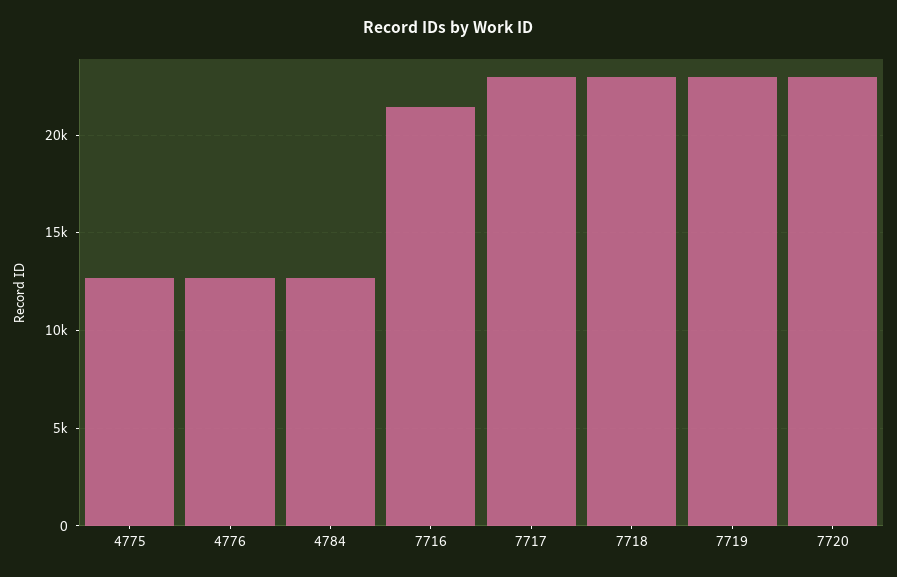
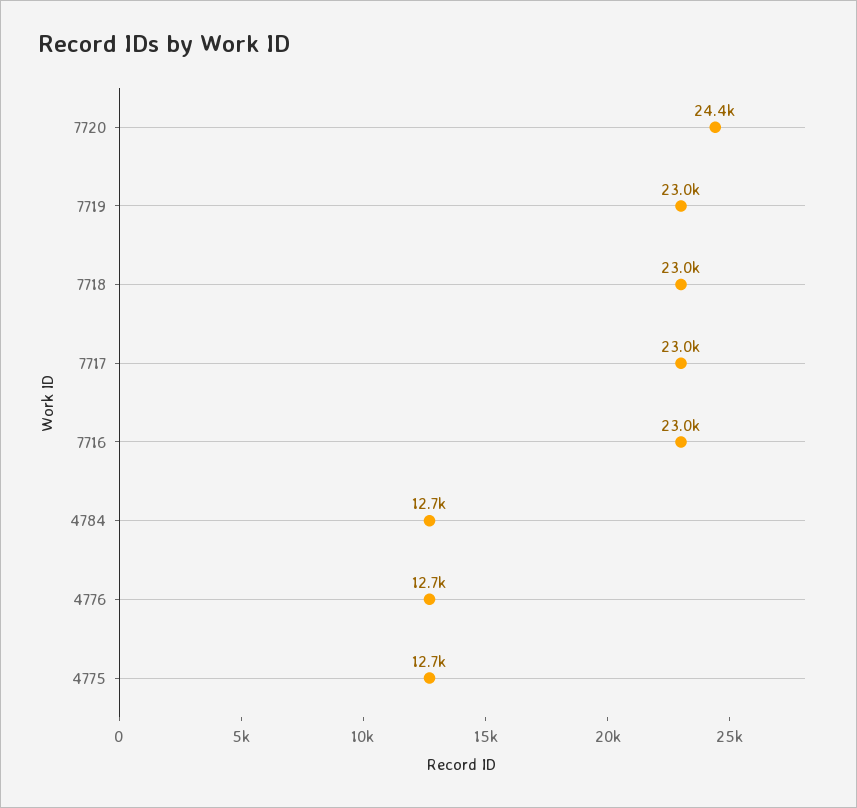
  {
    "4775": 12700,
    "4776": 12700,
    "4784": 12700,
-   "7716": 21500,
+   "7716": 23000,
    "7717": 23000,
    "7718": 23000,
    "7719": 23000,
-   "7720": 23000
+   "7720": 24400
  }

